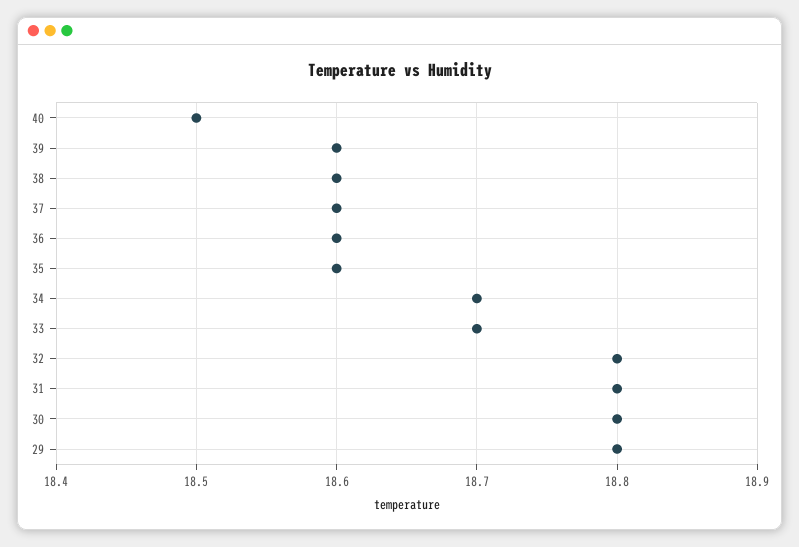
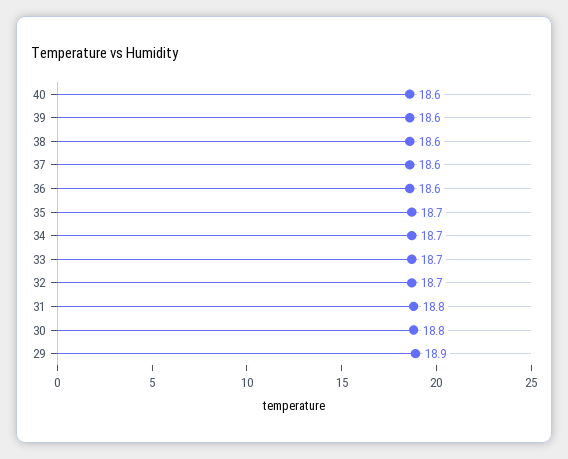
  {
-   "40": 18.5,
+   "40": 18.6,
    "39": 18.6,
    "38": 18.6,
    "37": 18.6,
    "36": 18.6,
-   "35": 18.6,
+   "35": 18.7,
    "34": 18.7,
    "33": 18.7,
-   "32": 18.8,
+   "32": 18.7,
    "31": 18.8,
    "30": 18.8,
-   "29": 18.8
+   "29": 18.9
  }

